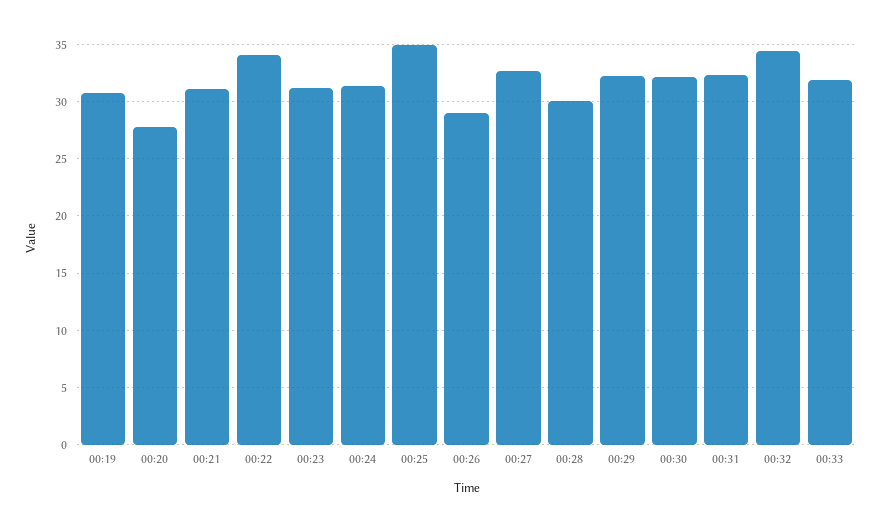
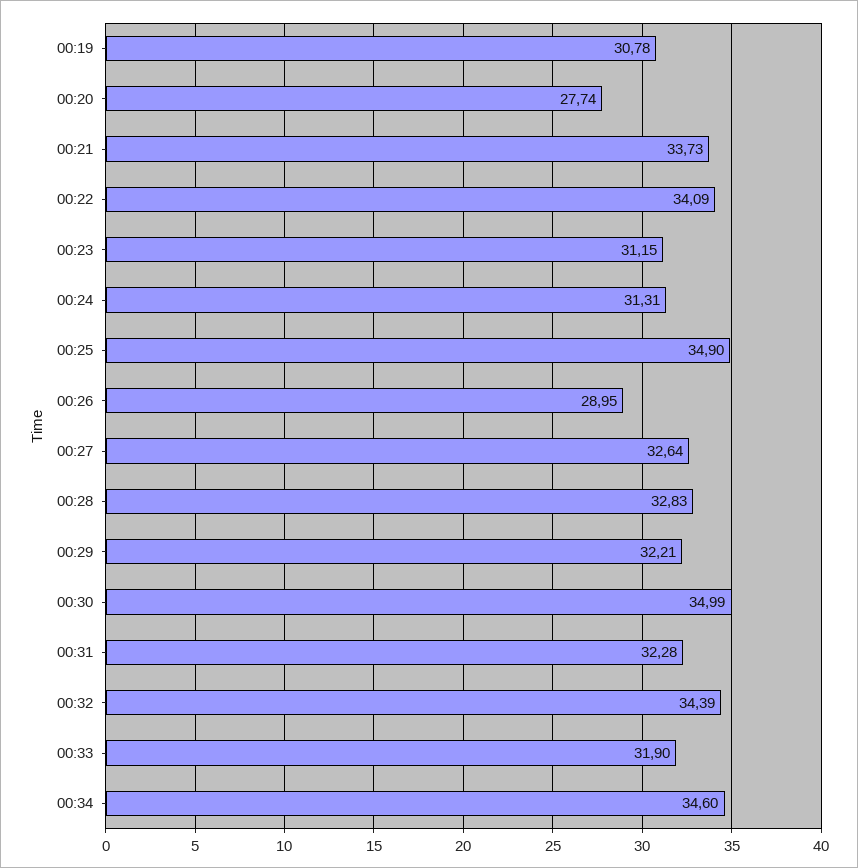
  {
    "00:19": 30.78,
    "00:20": 27.74,
-   "00:21": 31,
+   "00:21": 33.73,
    "00:22": 34.09,
    "00:23": 31.15,
    "00:24": 31.31,
    "00:25": 34.9,
    "00:26": 28.95,
    "00:27": 32.64,
-   "00:28": 30,
+   "00:28": 32.83,
    "00:29": 32.21,
-   "00:30": 32,
+   "00:30": 34.99,
    "00:31": 32.28,
    "00:32": 34.39,
-   "00:33": 31.9
+   "00:33": 31.9,
+   "00:34": 34.6
  }

